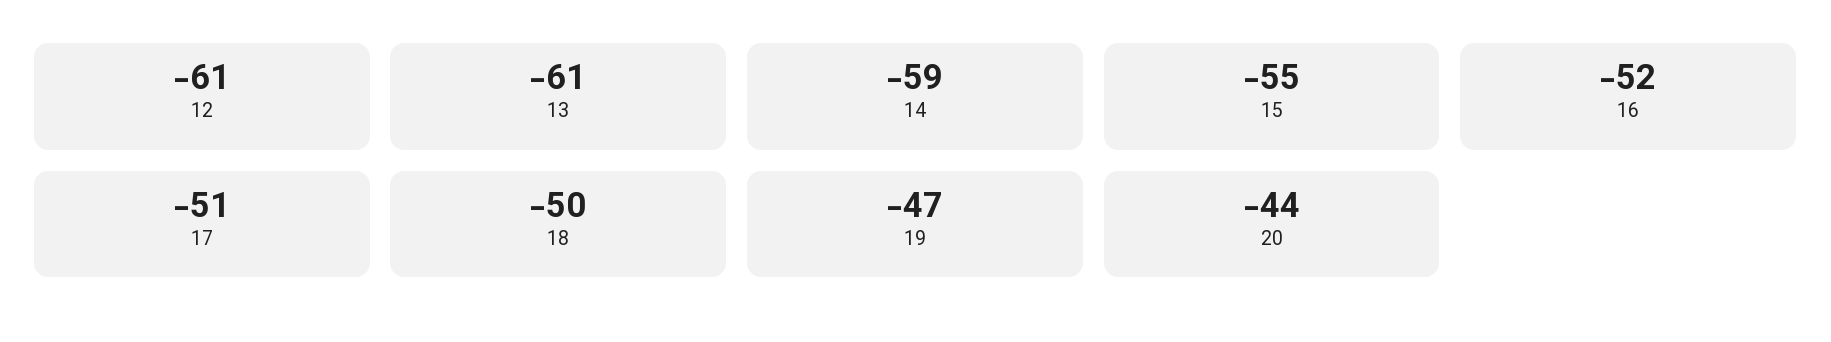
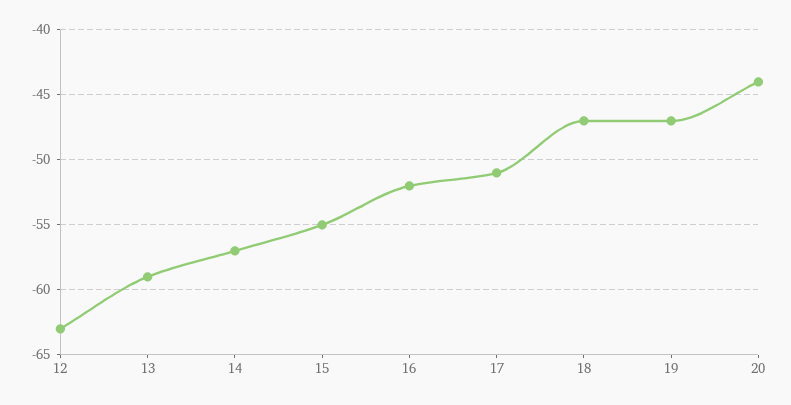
  {
-   "12": -61,
+   "12": -63,
-   "13": -61,
+   "13": -59,
-   "14": -59,
+   "14": -57,
    "15": -55,
    "16": -52,
    "17": -51,
-   "18": -50,
+   "18": -47,
    "19": -47,
    "20": -44
  }

